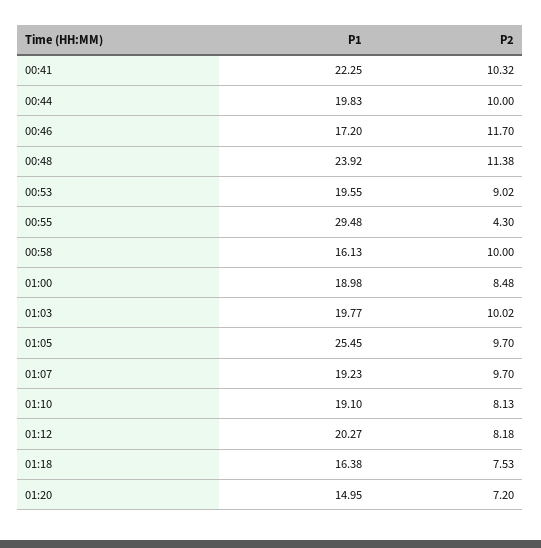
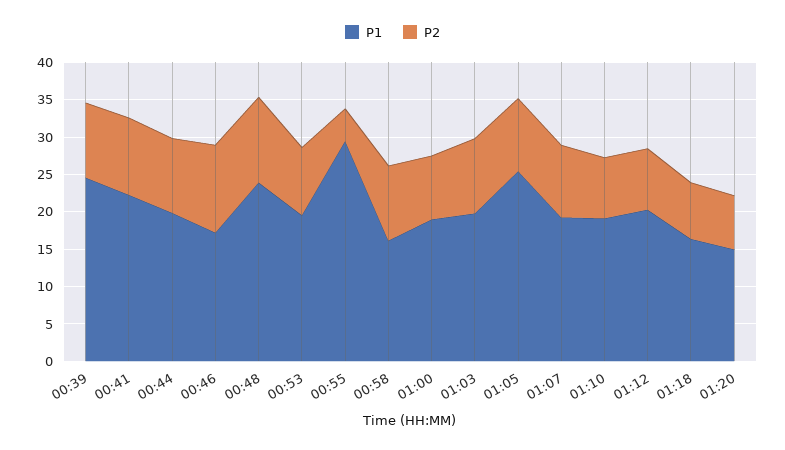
  {
    "P1": {
      "00:41": 22.25,
      "00:44": 19.83,
      "00:46": 17.2,
      "00:48": 23.92,
      "00:53": 19.55,
      "00:55": 29.48,
      "00:58": 16.13,
      "01:00": 18.98,
      "01:03": 19.77,
      "01:05": 25.45,
      "01:07": 19.23,
      "01:10": 19.1,
      "01:12": 20.27,
      "01:18": 16.38,
-     "01:20": 14.95
+     "01:20": 14.95,
+     "00:39": 25
    },
    "P2": {
      "00:41": 10.32,
      "00:44": 10,
      "00:46": 11.7,
      "00:48": 11.38,
      "00:53": 9.02,
      "00:55": 4.3,
      "00:58": 10,
      "01:00": 8.48,
      "01:03": 10.02,
      "01:05": 9.7,
      "01:07": 9.7,
      "01:10": 8.13,
      "01:12": 8.18,
      "01:18": 7.53,
-     "01:20": 7.2
+     "01:20": 7.2,
+     "00:39": 10
    }
  }

